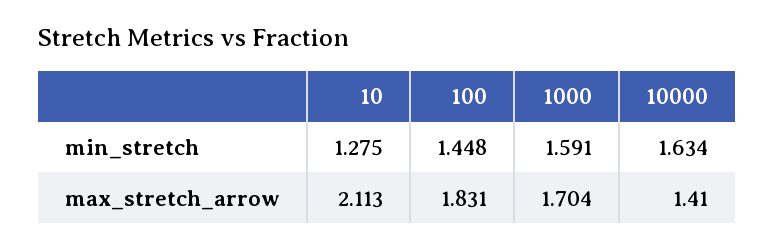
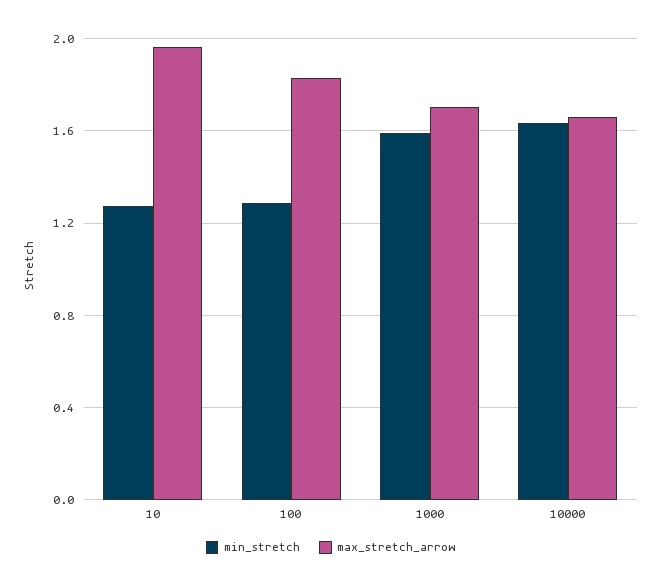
  {
    "min_stretch": {
      "10": 1.275,
-     "100": 1.448,
+     "100": 1.3,
      "1000": 1.591,
      "10000": 1.634
    },
    "max_stretch_arrow": {
-     "10": 2.113,
+     "10": 1.95,
      "100": 1.831,
      "1000": 1.704,
-     "10000": 1.41
+     "10000": 1.65
    }
  }

